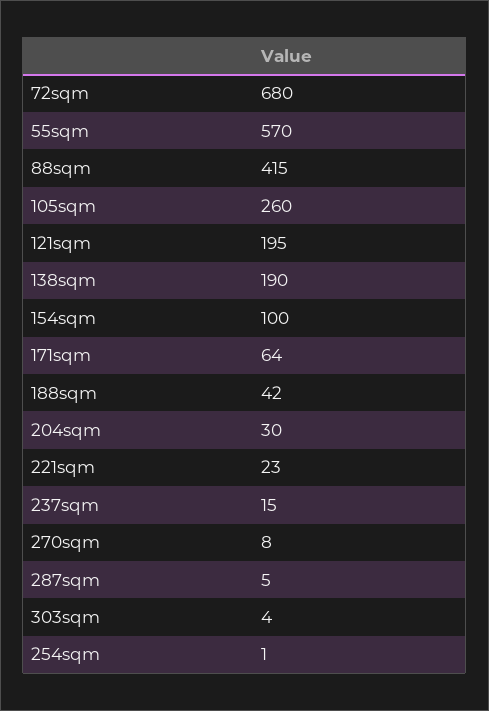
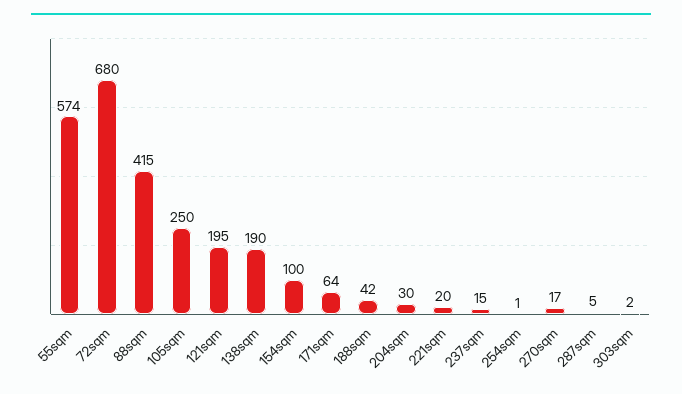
  {
    "72sqm": 680,
-   "55sqm": 570,
+   "55sqm": 574,
    "88sqm": 415,
-   "105sqm": 260,
+   "105sqm": 250,
    "121sqm": 195,
    "138sqm": 190,
    "154sqm": 100,
    "171sqm": 64,
    "188sqm": 42,
    "204sqm": 30,
-   "221sqm": 23,
+   "221sqm": 20,
    "237sqm": 15,
-   "270sqm": 8,
+   "270sqm": 17,
    "287sqm": 5,
-   "303sqm": 4,
+   "303sqm": 2,
    "254sqm": 1
  }

